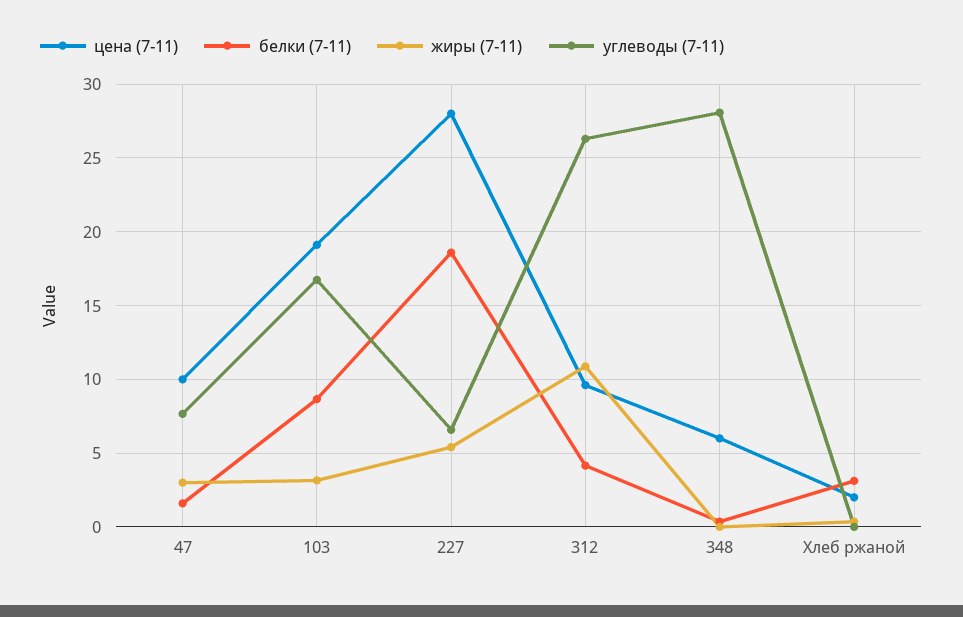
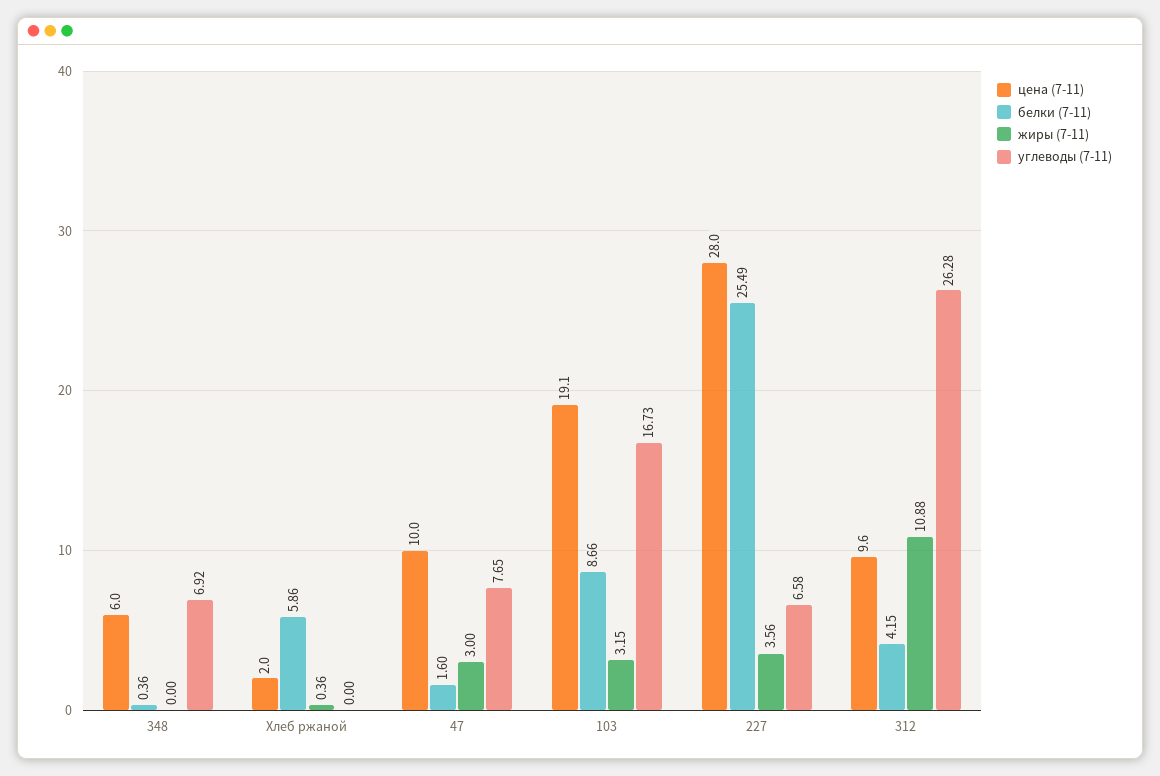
  {
    "цена (7-11)": {
      "47": 10,
      "103": 19.1,
      "227": 28,
      "312": 9.6,
      "348": 6,
      "Хлеб ржаной": 2
    },
    "белки (7-11)": {
      "47": 1.6,
      "103": 8.66,
-     "227": 18.5,
+     "227": 25.49,
      "312": 4.15,
      "348": 0.36,
-     "Хлеб ржаной": 3
+     "Хлеб ржаной": 5.86
    },
    "жиры (7-11)": {
      "47": 3,
      "103": 3.15,
-     "227": 5.5,
+     "227": 3.56,
      "312": 10.88,
      "348": 0,
      "Хлеб ржаной": 0.36
    },
    "углеводы (7-11)": {
      "47": 7.65,
      "103": 16.73,
      "227": 6.58,
      "312": 26.28,
-     "348": 28,
+     "348": 6.92,
      "Хлеб ржаной": 0
    }
  }

